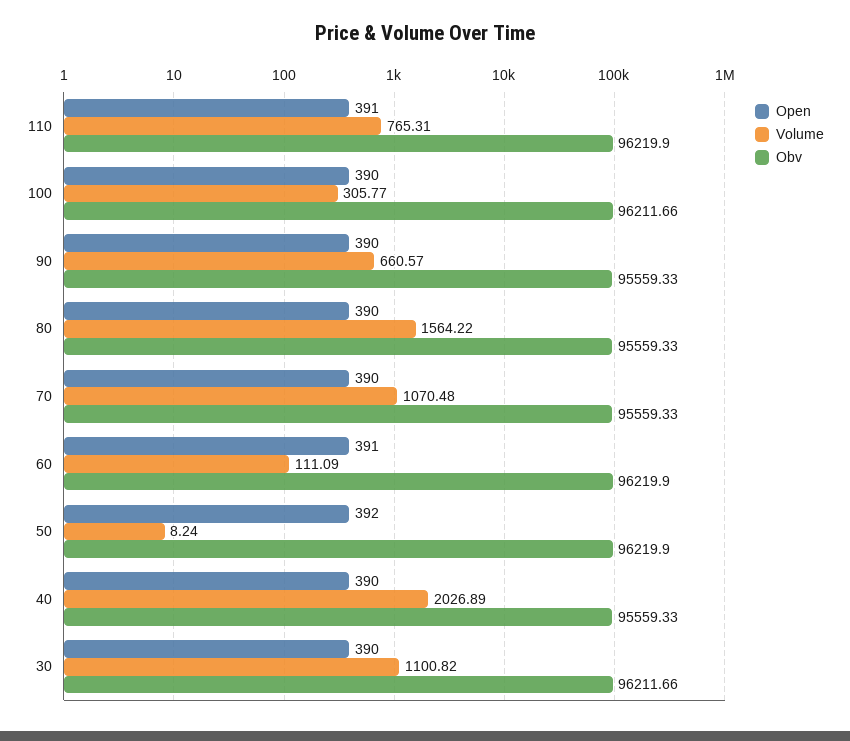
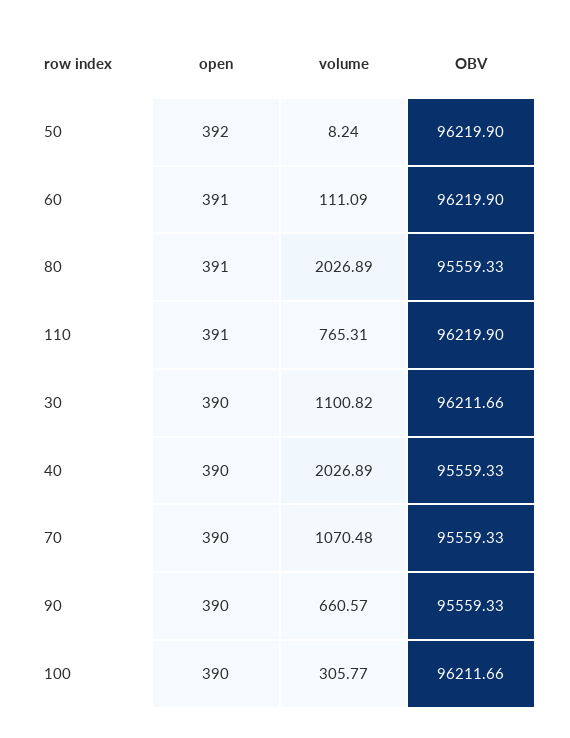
  {
    "Open": {
      "110": 391,
      "100": 390,
      "90": 390,
-     "80": 390,
+     "80": 391,
      "70": 390,
      "60": 391,
      "50": 392,
      "40": 390,
      "30": 390
    },
    "Volume": {
      "110": 765.31,
      "100": 305.77,
      "90": 660.57,
-     "80": 1564.22,
+     "80": 2026.89,
      "70": 1070.48,
      "60": 111.09,
      "50": 8.24,
      "40": 2026.89,
      "30": 1100.82
    },
    "Obv": {
      "110": 96219.9,
      "100": 96211.66,
      "90": 95559.33,
      "80": 95559.33,
      "70": 95559.33,
      "60": 96219.9,
      "50": 96219.9,
      "40": 95559.33,
      "30": 96211.66
    }
  }

